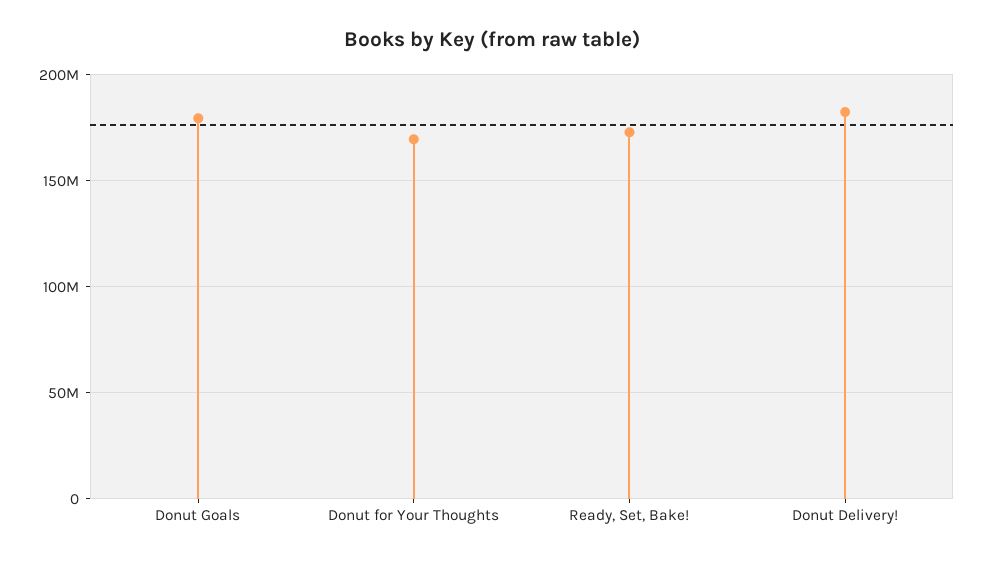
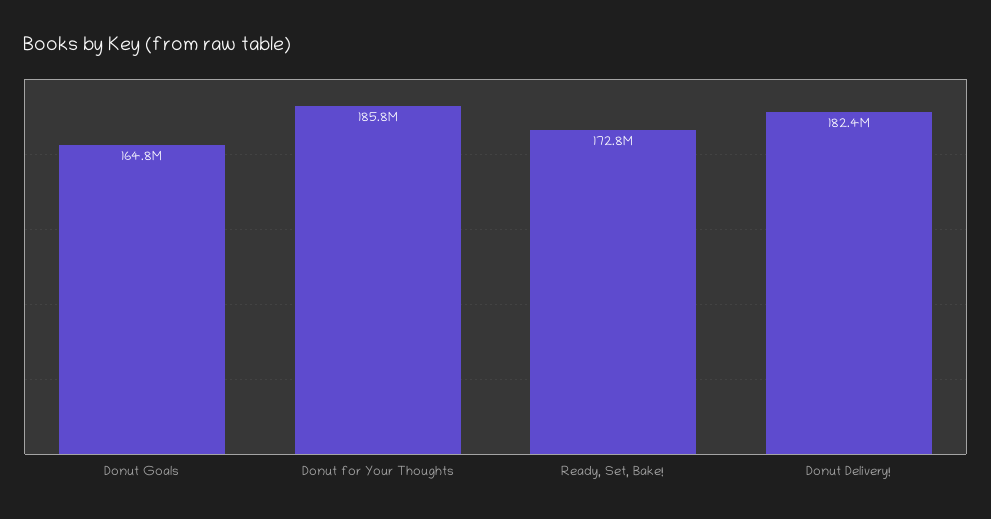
  {
-   "Donut Goals": 180000000,
+   "Donut Goals": 164800000,
-   "Donut for Your Thoughts": 170000000,
+   "Donut for Your Thoughts": 185800000,
    "Ready, Set, Bake!": 172800000,
    "Donut Delivery!": 182400000
  }

